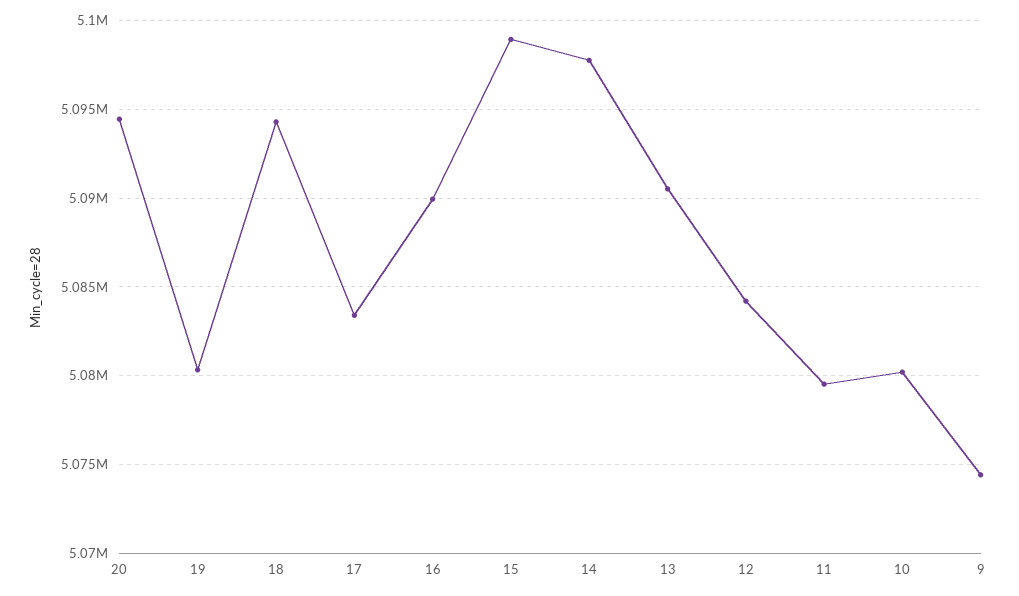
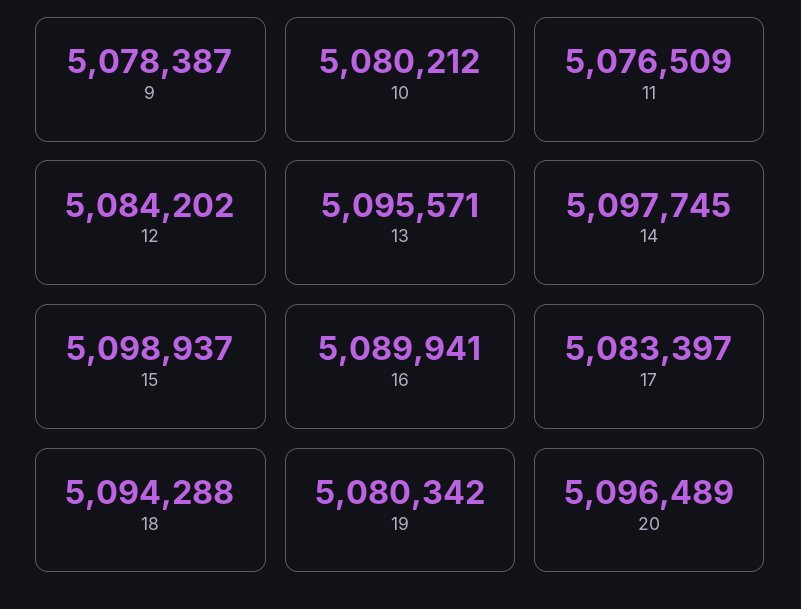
  {
-   "20": 5094500,
+   "20": 5096489,
    "19": 5080342,
    "18": 5094288,
    "17": 5083397,
    "16": 5089941,
    "15": 5098937,
    "14": 5097745,
-   "13": 5090500,
+   "13": 5095571,
    "12": 5084202,
-   "11": 5079500,
+   "11": 5076509,
    "10": 5080212,
-   "9": 5074500
+   "9": 5078387
  }

